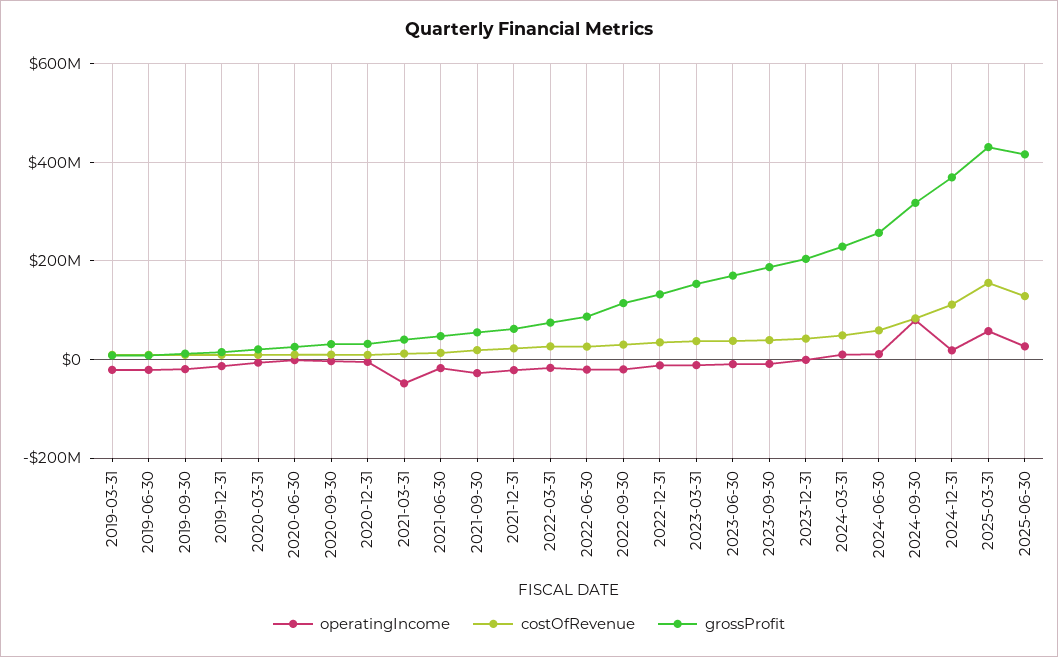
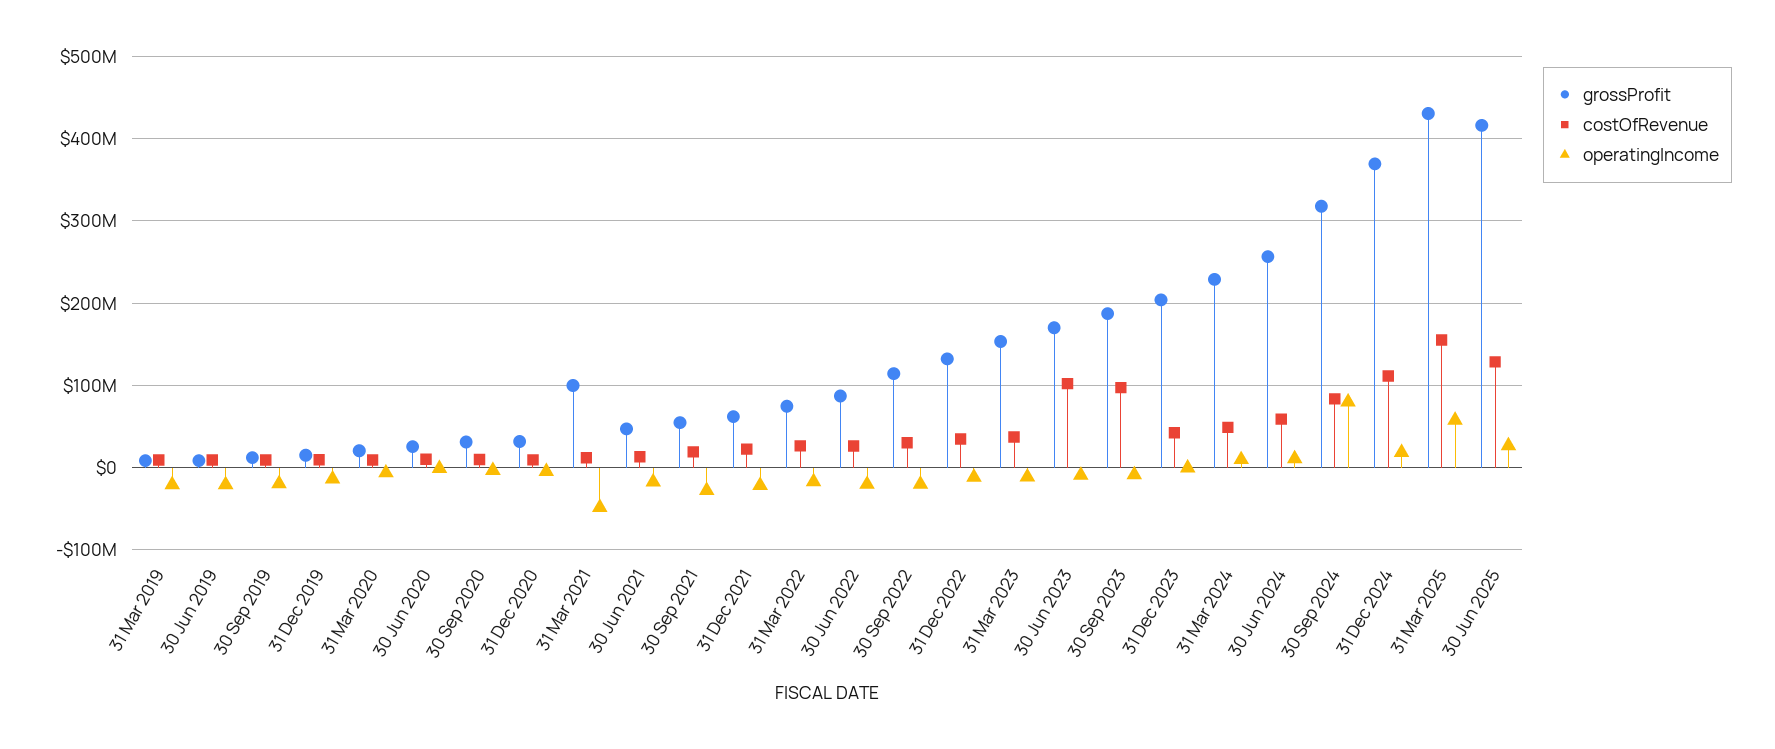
  {
    "operatingIncome": {
      "2019-03-31": -20000000,
      "2019-06-30": -20000000,
      "2019-09-30": -20000000,
      "2019-12-31": -10000000,
      "2020-03-31": -10000000,
      "2020-06-30": 0,
      "2020-09-30": 0,
      "2020-12-31": 0,
      "2021-03-31": -50000000,
      "2021-06-30": -20000000,
      "2021-09-30": -30000000,
      "2021-12-31": -20000000,
      "2022-03-31": -20000000,
      "2022-06-30": -20000000,
      "2022-09-30": -20000000,
      "2022-12-31": -10000000,
      "2023-03-31": -10000000,
      "2023-06-30": -10000000,
      "2023-09-30": -10000000,
      "2023-12-31": 0,
      "2024-03-31": 10000000,
      "2024-06-30": 10000000,
      "2024-09-30": 80000000,
      "2024-12-31": 20000000,
      "2025-03-31": 60000000,
      "2025-06-30": 30000000
    },
    "costOfRevenue": {
      "2019-03-31": 10000000,
      "2019-06-30": 10000000,
      "2019-09-30": 10000000,
      "2019-12-31": 10000000,
      "2020-03-31": 10000000,
      "2020-06-30": 10000000,
      "2020-09-30": 10000000,
      "2020-12-31": 10000000,
      "2021-03-31": 10000000,
      "2021-06-30": 10000000,
      "2021-09-30": 20000000,
      "2021-12-31": 20000000,
      "2022-03-31": 30000000,
      "2022-06-30": 30000000,
      "2022-09-30": 30000000,
      "2022-12-31": 30000000,
      "2023-03-31": 40000000,
-     "2023-06-30": 40000000,
+     "2023-06-30": 100000000,
-     "2023-09-30": 40000000,
+     "2023-09-30": 100000000,
      "2023-12-31": 40000000,
      "2024-03-31": 50000000,
      "2024-06-30": 60000000,
      "2024-09-30": 80000000,
      "2024-12-31": 110000000,
      "2025-03-31": 160000000,
      "2025-06-30": 130000000
    },
    "grossProfit": {
      "2019-03-31": 10000000,
      "2019-06-30": 10000000,
      "2019-09-30": 10000000,
      "2019-12-31": 20000000,
      "2020-03-31": 20000000,
      "2020-06-30": 30000000,
      "2020-09-30": 30000000,
      "2020-12-31": 30000000,
-     "2021-03-31": 40000000,
+     "2021-03-31": 100000000,
      "2021-06-30": 50000000,
      "2021-09-30": 50000000,
      "2021-12-31": 60000000,
      "2022-03-31": 70000000,
      "2022-06-30": 90000000,
      "2022-09-30": 110000000,
      "2022-12-31": 130000000,
      "2023-03-31": 150000000,
      "2023-06-30": 170000000,
      "2023-09-30": 190000000,
      "2023-12-31": 200000000,
      "2024-03-31": 230000000,
      "2024-06-30": 260000000,
      "2024-09-30": 320000000,
      "2024-12-31": 370000000,
      "2025-03-31": 430000000,
      "2025-06-30": 420000000
    }
  }

